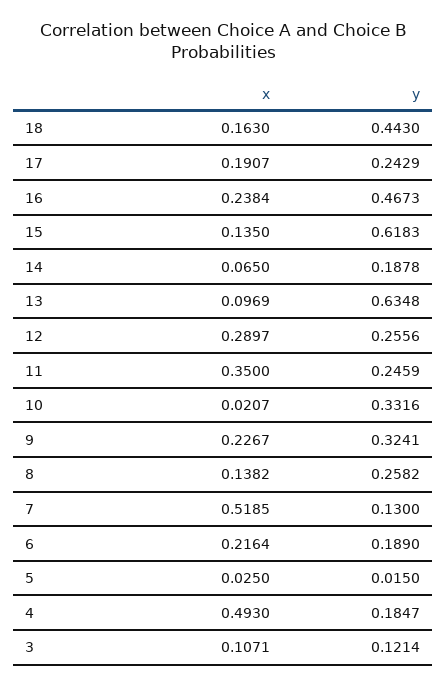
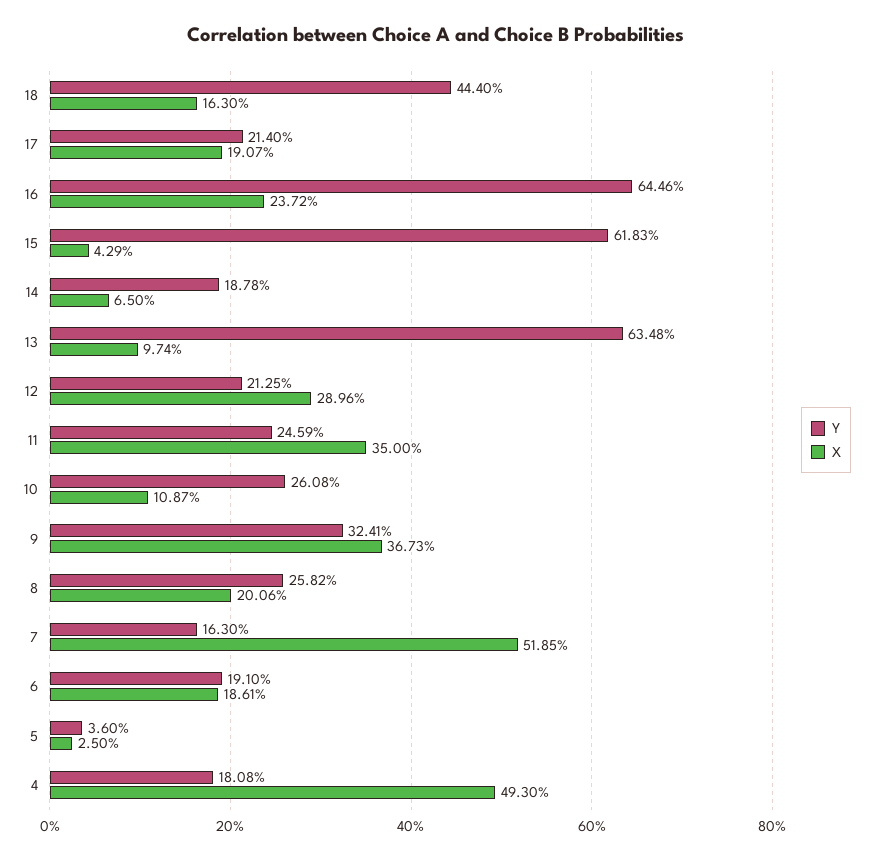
  {
    "x": {
      "18": 0.163,
      "17": 0.1907,
-     "16": 0.2384,
+     "16": 0.2372,
-     "15": 0.135,
+     "15": 0.0429,
      "14": 0.065,
-     "13": 0.0969,
+     "13": 0.0974,
-     "12": 0.2897,
+     "12": 0.2896,
      "11": 0.35,
-     "10": 0.0207,
+     "10": 0.1087,
-     "9": 0.2267,
+     "9": 0.3673,
-     "8": 0.1382,
+     "8": 0.2006,
      "7": 0.5185,
-     "6": 0.2164,
+     "6": 0.1861,
      "5": 0.025,
-     "4": 0.493,
+     "4": 0.493
-     "3": 0.1071
    },
    "y": {
-     "18": 0.443,
+     "18": 0.444,
-     "17": 0.2429,
+     "17": 0.214,
-     "16": 0.4673,
+     "16": 0.6446,
      "15": 0.6183,
      "14": 0.1878,
      "13": 0.6348,
-     "12": 0.2556,
+     "12": 0.2125,
      "11": 0.2459,
-     "10": 0.3316,
+     "10": 0.2608,
      "9": 0.3241,
      "8": 0.2582,
-     "7": 0.13,
+     "7": 0.163,
-     "6": 0.189,
+     "6": 0.191,
-     "5": 0.015,
+     "5": 0.036,
-     "4": 0.1847,
+     "4": 0.1808
-     "3": 0.1214
    }
  }

